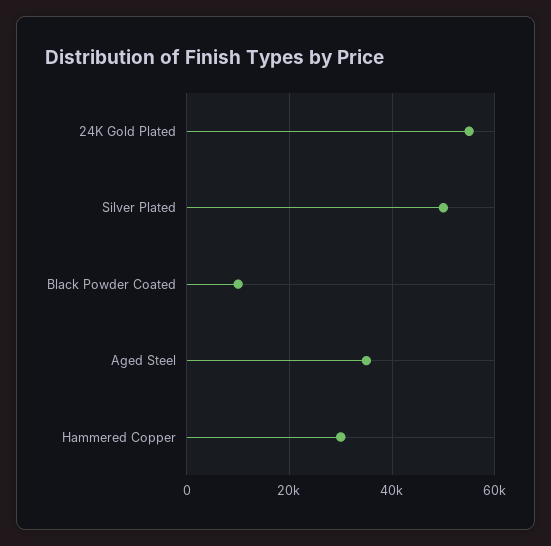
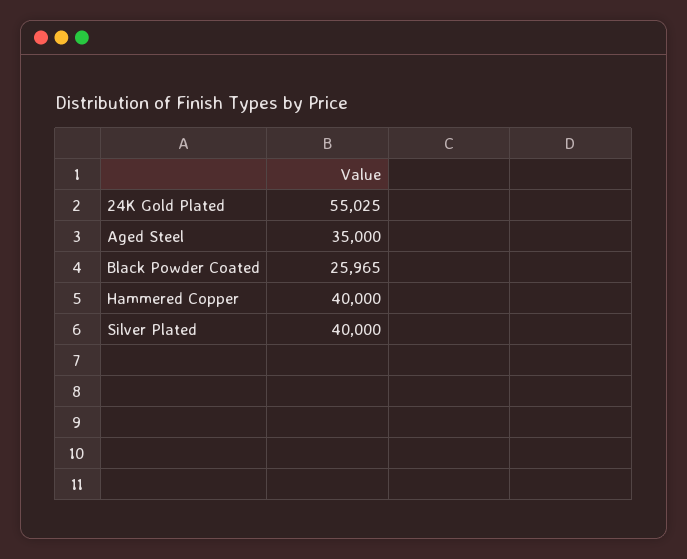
  {
    "24K Gold Plated": 55025,
-   "Silver Plated": 50000,
+   "Silver Plated": 40000,
-   "Black Powder Coated": 10000,
+   "Black Powder Coated": 25965,
    "Aged Steel": 35000,
-   "Hammered Copper": 30000
+   "Hammered Copper": 40000
  }

